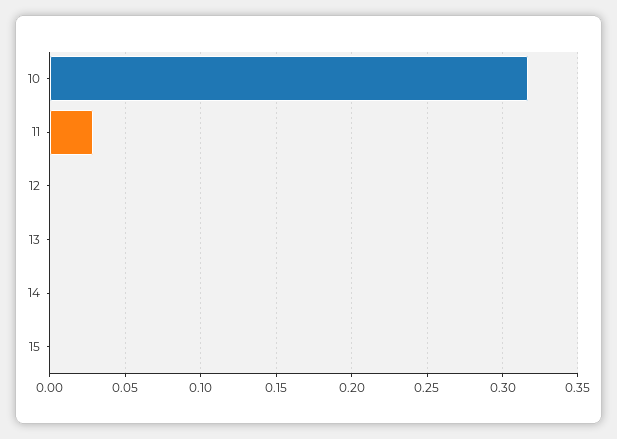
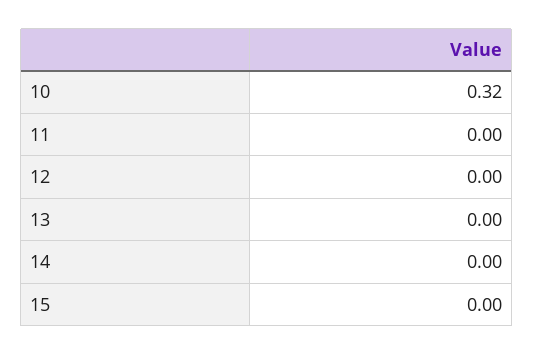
  {
    "10": 0.32,
-   "11": 0.03,
+   "11": 0,
    "12": 0,
    "13": 0,
    "14": 0,
    "15": 0
  }

